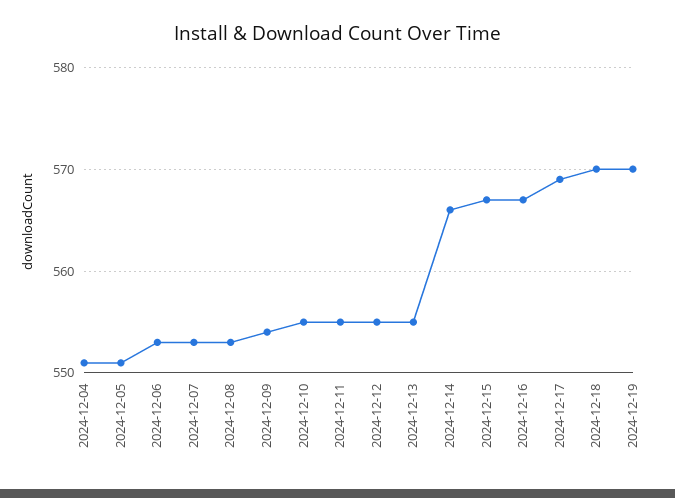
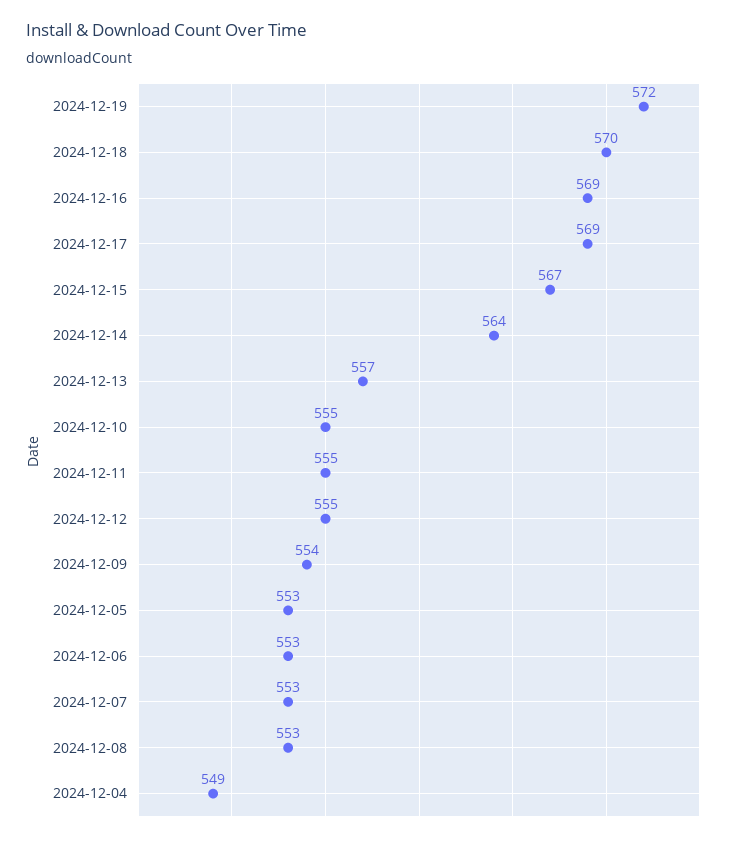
  {
-   "2024-12-04": 551,
+   "2024-12-04": 549,
-   "2024-12-05": 551,
+   "2024-12-05": 553,
    "2024-12-06": 553,
    "2024-12-07": 553,
    "2024-12-08": 553,
    "2024-12-09": 554,
    "2024-12-10": 555,
    "2024-12-11": 555,
    "2024-12-12": 555,
-   "2024-12-13": 555,
+   "2024-12-13": 557,
-   "2024-12-14": 566,
+   "2024-12-14": 564,
    "2024-12-15": 567,
-   "2024-12-16": 567,
+   "2024-12-16": 569,
    "2024-12-17": 569,
    "2024-12-18": 570,
-   "2024-12-19": 570
+   "2024-12-19": 572
  }

